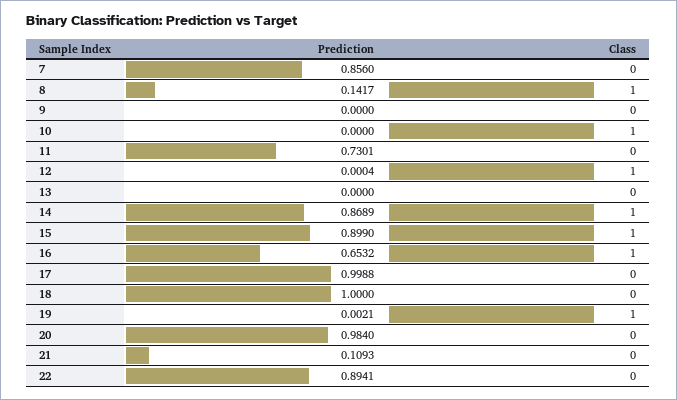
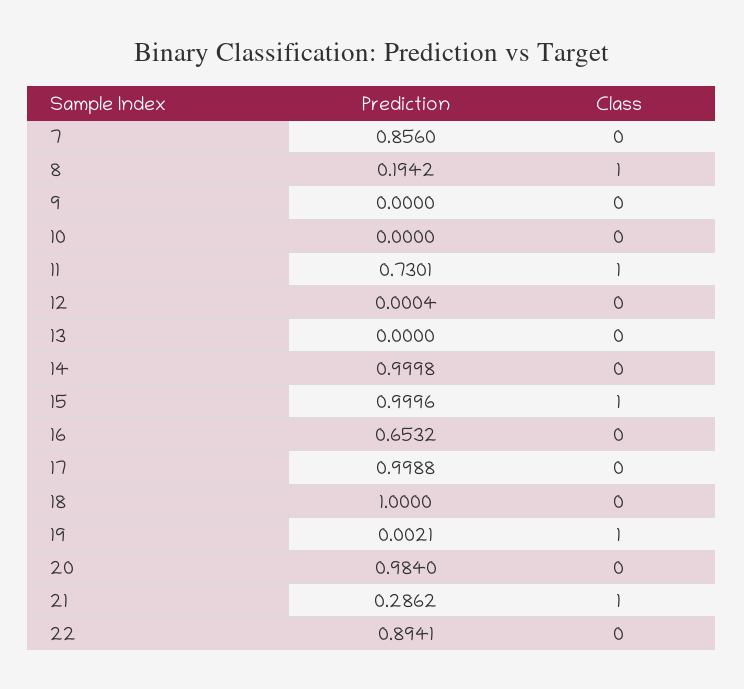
  {
    "Prediction": {
      "7": 0.856,
-     "8": 0.1417,
+     "8": 0.1942,
      "9": 0,
      "10": 0,
      "11": 0.7301,
      "12": 0.0004,
      "13": 0,
-     "14": 0.8689,
+     "14": 0.9998,
-     "15": 0.899,
+     "15": 0.9996,
      "16": 0.6532,
      "17": 0.9988,
      "18": 1,
      "19": 0.0021,
      "20": 0.984,
-     "21": 0.1093,
+     "21": 0.2862,
      "22": 0.8941
    },
    "Class": {
      "7": 0,
      "8": 1,
      "9": 0,
-     "10": 1,
+     "10": 0,
-     "11": 0,
+     "11": 1,
-     "12": 1,
+     "12": 0,
      "13": 0,
-     "14": 1,
+     "14": 0,
      "15": 1,
-     "16": 1,
+     "16": 0,
      "17": 0,
      "18": 0,
      "19": 1,
      "20": 0,
-     "21": 0,
+     "21": 1,
      "22": 0
    }
  }

